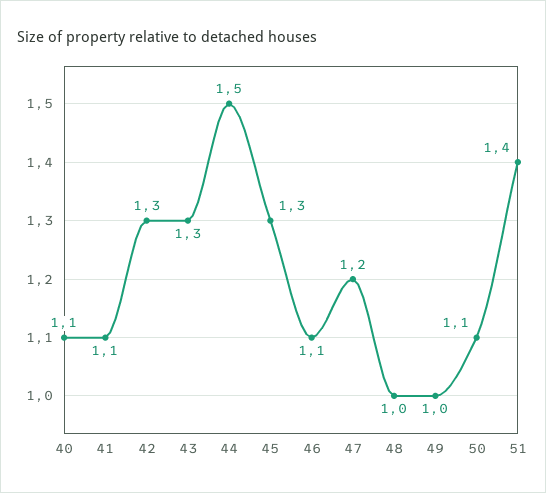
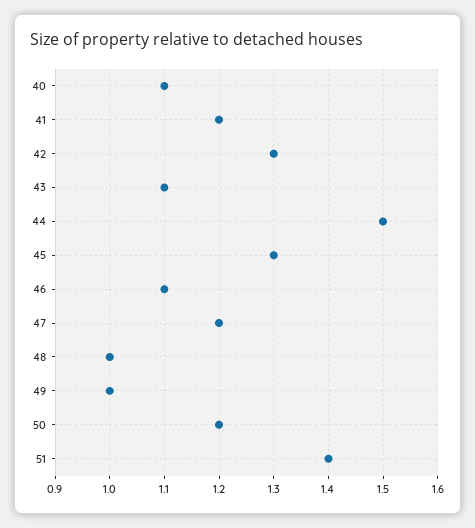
  {
    "40": 1.1,
-   "41": 1.1,
+   "41": 1.2,
    "42": 1.3,
-   "43": 1.3,
+   "43": 1.1,
    "44": 1.5,
    "45": 1.3,
    "46": 1.1,
    "47": 1.2,
    "48": 1,
    "49": 1,
-   "50": 1.1,
+   "50": 1.2,
    "51": 1.4
  }

